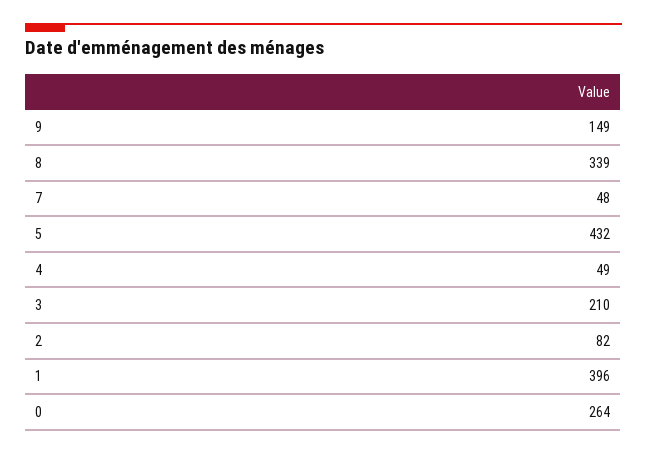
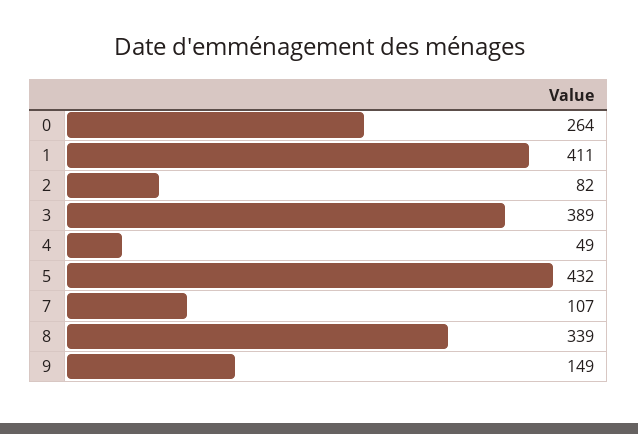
  {
    "9": 149,
    "8": 339,
-   "7": 48,
+   "7": 107,
    "5": 432,
    "4": 49,
-   "3": 210,
+   "3": 389,
    "2": 82,
-   "1": 396,
+   "1": 411,
    "0": 264
  }

